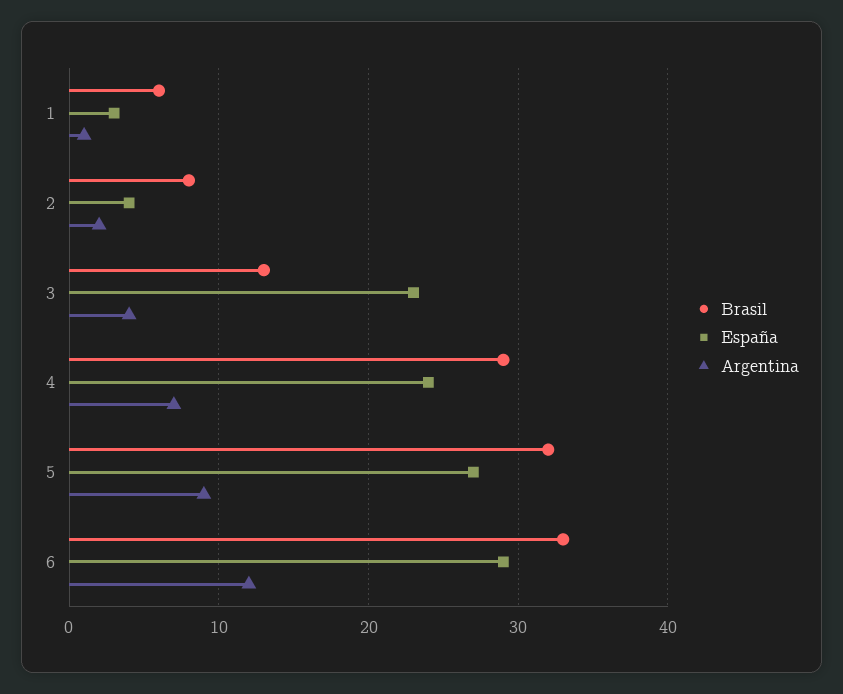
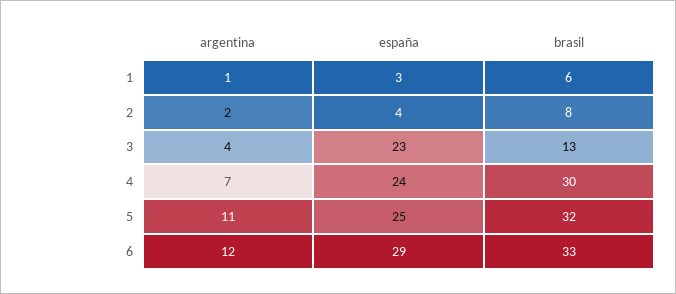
  {
    "Brasil": {
      "1": 6,
      "2": 8,
      "3": 13,
-     "4": 29,
+     "4": 30,
      "5": 32,
      "6": 33
    },
    "España": {
      "1": 3,
      "2": 4,
      "3": 23,
      "4": 24,
-     "5": 27,
+     "5": 25,
      "6": 29
    },
    "Argentina": {
      "1": 1,
      "2": 2,
      "3": 4,
      "4": 7,
-     "5": 9,
+     "5": 11,
      "6": 12
    }
  }

